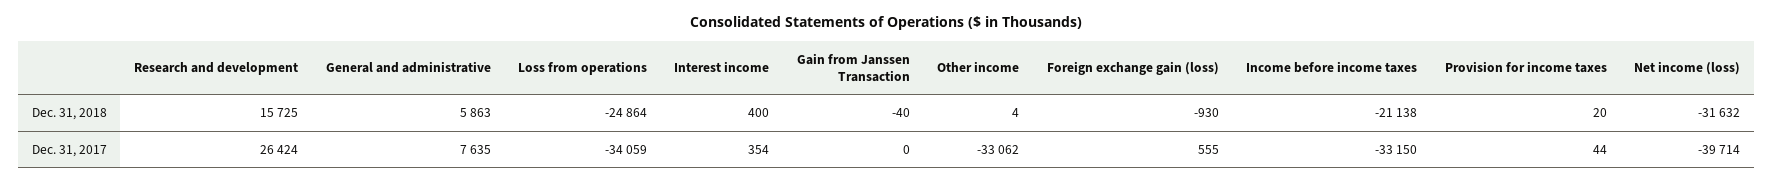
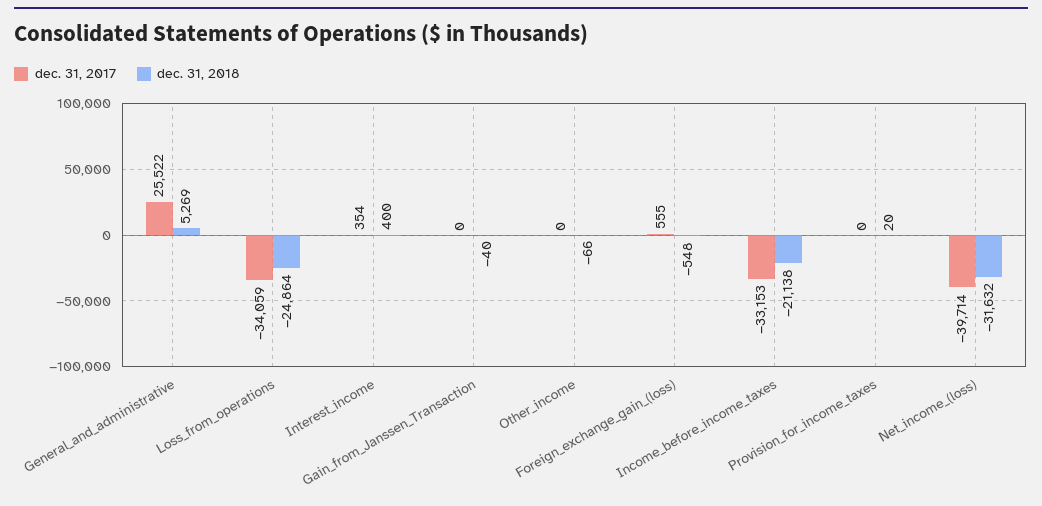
  {
    "Dec. 31, 2018": {
-     "Research and development": 15725,
-     "General and administrative": 5863,
+     "General and administrative": 5269,
      "Loss from operations": -24864,
      "Interest income": 400,
      "Gain from Janssen Transaction": -40,
-     "Other income": 4,
+     "Other income": -66,
-     "Foreign exchange gain (loss)": -930,
+     "Foreign exchange gain (loss)": -548,
      "Income before income taxes": -21138,
      "Provision for income taxes": 20,
      "Net income (loss)": -31632
    },
    "Dec. 31, 2017": {
-     "Research and development": 26424,
-     "General and administrative": 7635,
+     "General and administrative": 25522,
      "Loss from operations": -34059,
      "Interest income": 354,
      "Gain from Janssen Transaction": 0,
-     "Other income": -33062,
+     "Other income": 0,
      "Foreign exchange gain (loss)": 555,
-     "Income before income taxes": -33150,
+     "Income before income taxes": -33153,
-     "Provision for income taxes": 44,
+     "Provision for income taxes": 0,
      "Net income (loss)": -39714
    }
  }

